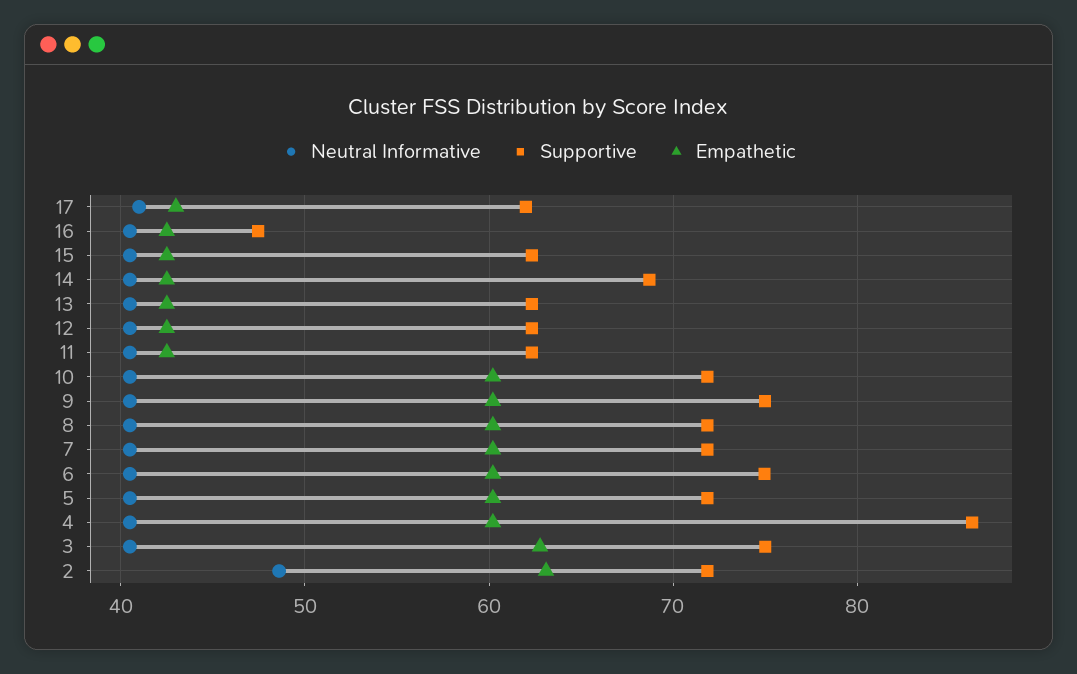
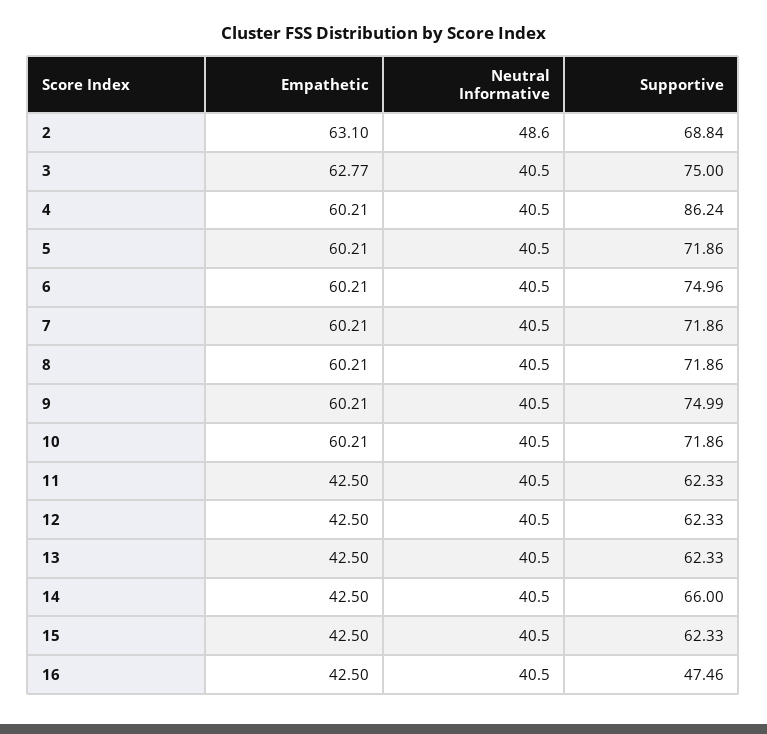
  {
    "Neutral Informative": {
-     "17": 41,
      "16": 40.5,
      "15": 40.5,
      "14": 40.5,
      "13": 40.5,
      "12": 40.5,
      "11": 40.5,
      "10": 40.5,
      "9": 40.5,
      "8": 40.5,
      "7": 40.5,
      "6": 40.5,
      "5": 40.5,
      "4": 40.5,
      "3": 40.5,
      "2": 48.6
    },
    "Supportive": {
-     "17": 62,
      "16": 47.46,
      "15": 62.33,
-     "14": 69,
+     "14": 66,
      "13": 62.33,
      "12": 62.33,
      "11": 62.33,
      "10": 71.86,
      "9": 74.99,
      "8": 71.86,
      "7": 71.86,
      "6": 74.96,
      "5": 71.86,
      "4": 86.24,
      "3": 75,
-     "2": 72
+     "2": 68.84
    },
    "Empathetic": {
-     "17": 43,
      "16": 42.5,
      "15": 42.5,
      "14": 42.5,
      "13": 42.5,
      "12": 42.5,
      "11": 42.5,
      "10": 60.21,
      "9": 60.21,
      "8": 60.21,
      "7": 60.21,
      "6": 60.21,
      "5": 60.21,
      "4": 60.21,
      "3": 62.77,
      "2": 63.1
    }
  }

